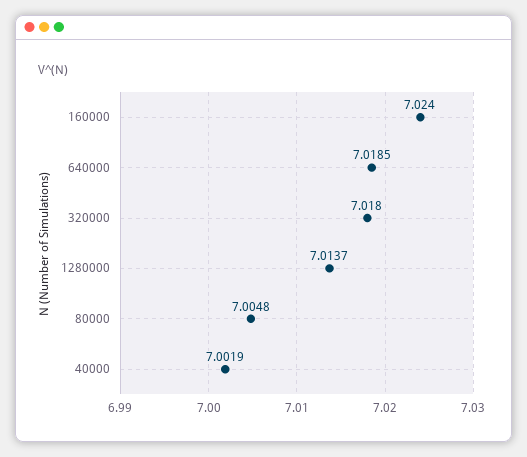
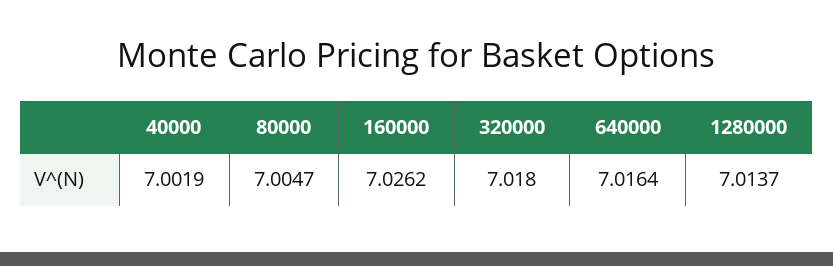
  {
-   "160000": 7.024,
+   "160000": 7.0262,
-   "640000": 7.0185,
+   "640000": 7.0164,
    "320000": 7.018,
    "1280000": 7.0137,
-   "80000": 7.0048,
+   "80000": 7.0047,
    "40000": 7.0019
  }

